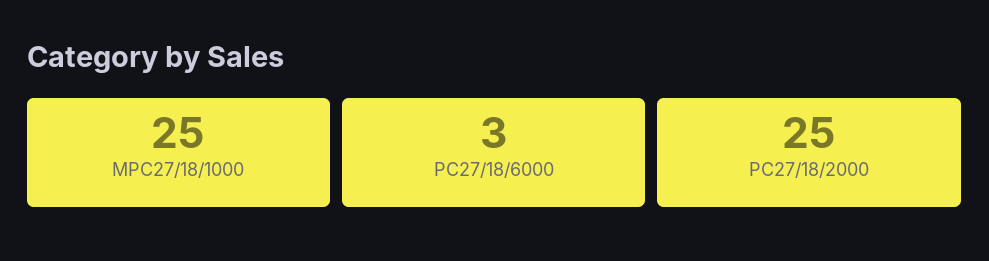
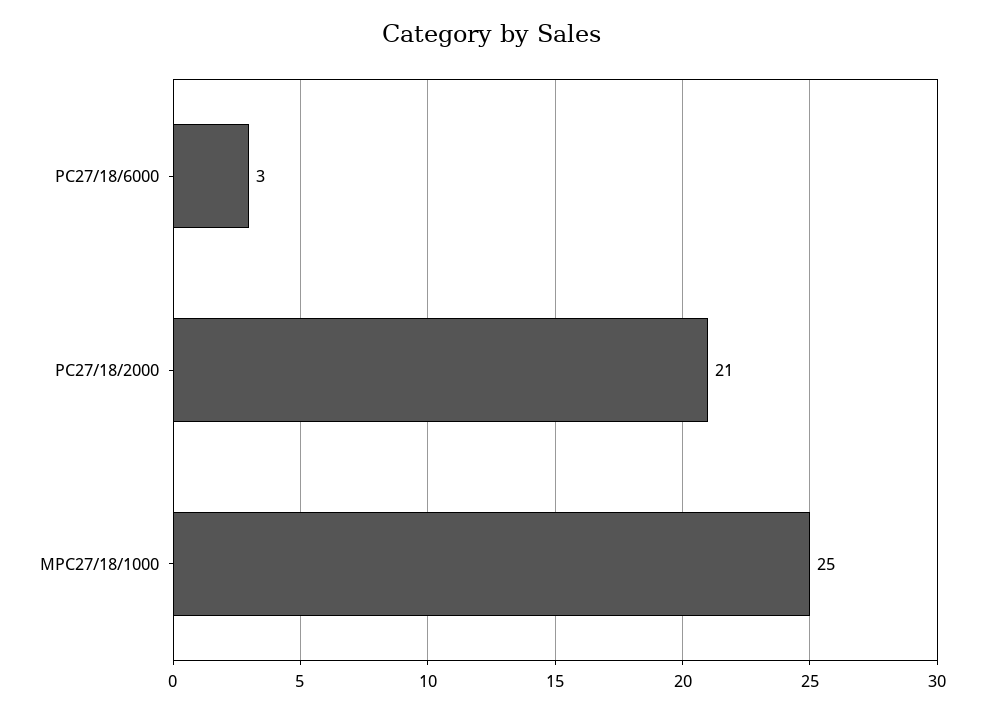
  {
    "MPC27/18/1000": 25,
    "PC27/18/6000": 3,
-   "PC27/18/2000": 25
+   "PC27/18/2000": 21
  }

